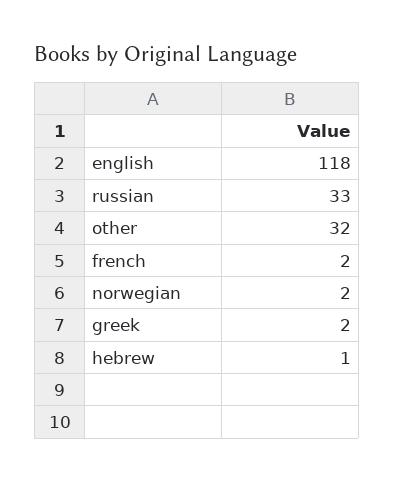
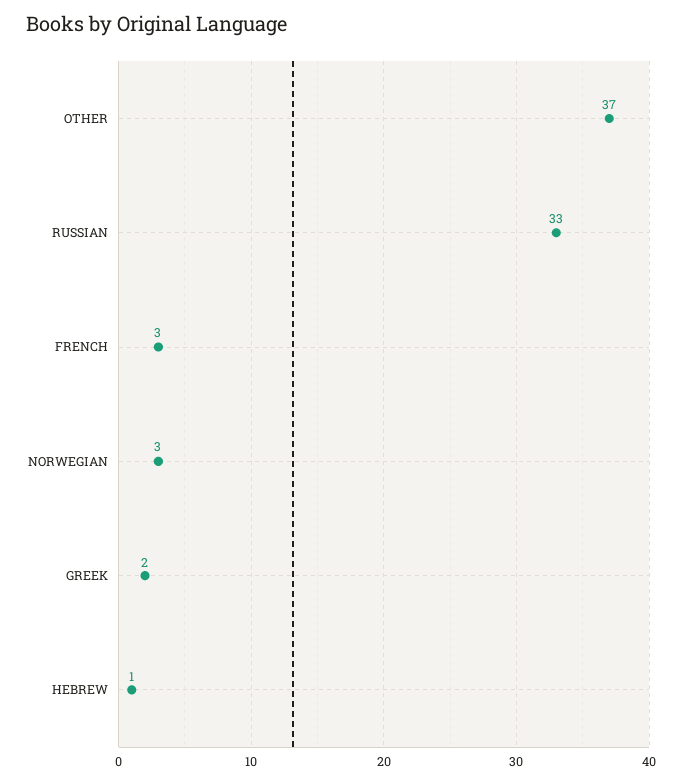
  {
-   "english": 118,
    "russian": 33,
-   "other": 32,
+   "other": 37,
-   "french": 2,
+   "french": 3,
-   "norwegian": 2,
+   "norwegian": 3,
    "greek": 2,
    "hebrew": 1
  }

